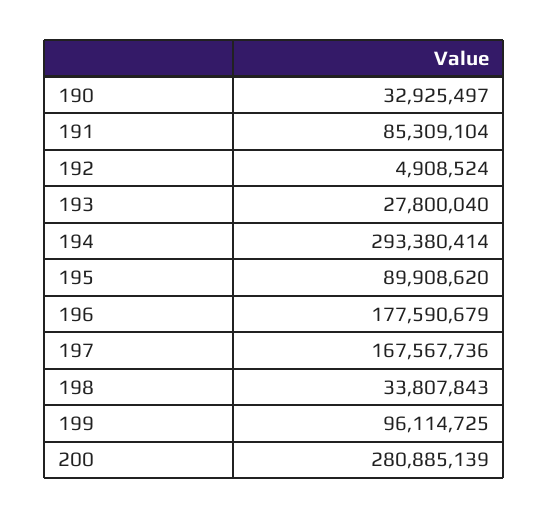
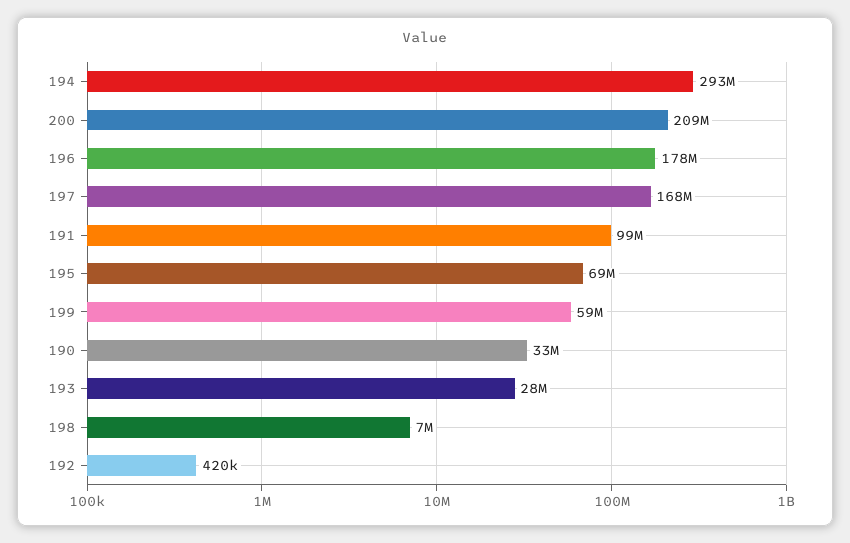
  {
    "190": 32925497,
-   "191": 85309104,
+   "191": 99000000,
-   "192": 4908524,
+   "192": 420000,
    "193": 27800040,
    "194": 293380414,
-   "195": 89908620,
+   "195": 69000000,
    "196": 177590679,
    "197": 167567736,
-   "198": 33807843,
+   "198": 7000000,
-   "199": 96114725,
+   "199": 59000000,
-   "200": 280885139
+   "200": 209000000
  }

